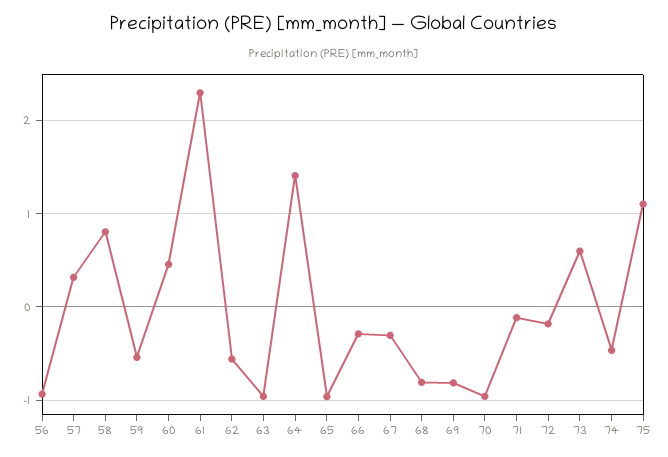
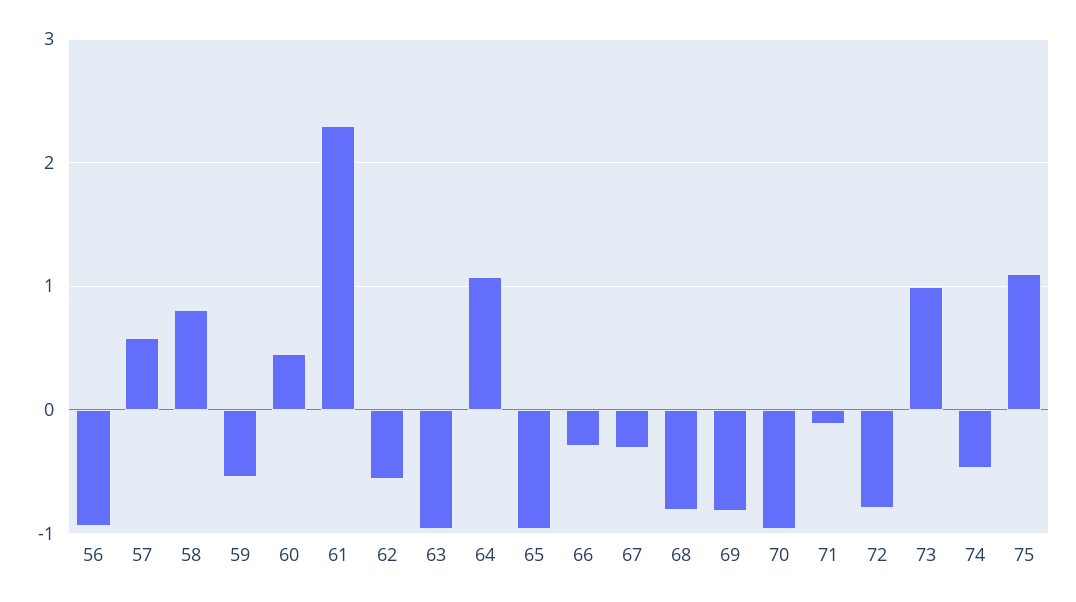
  {
    "56": -0.9,
-   "57": 0.3,
+   "57": 0.6,
    "58": 0.8,
    "59": -0.5,
    "60": 0.5,
    "61": 2.3,
    "62": -0.6,
    "63": -1,
-   "64": 1.4,
+   "64": 1.1,
    "65": -1,
    "66": -0.3,
    "67": -0.3,
    "68": -0.8,
    "69": -0.8,
    "70": -1,
    "71": -0.1,
-   "72": -0.2,
+   "72": -0.8,
-   "73": 0.6,
+   "73": 1,
    "74": -0.5,
    "75": 1.1
  }

